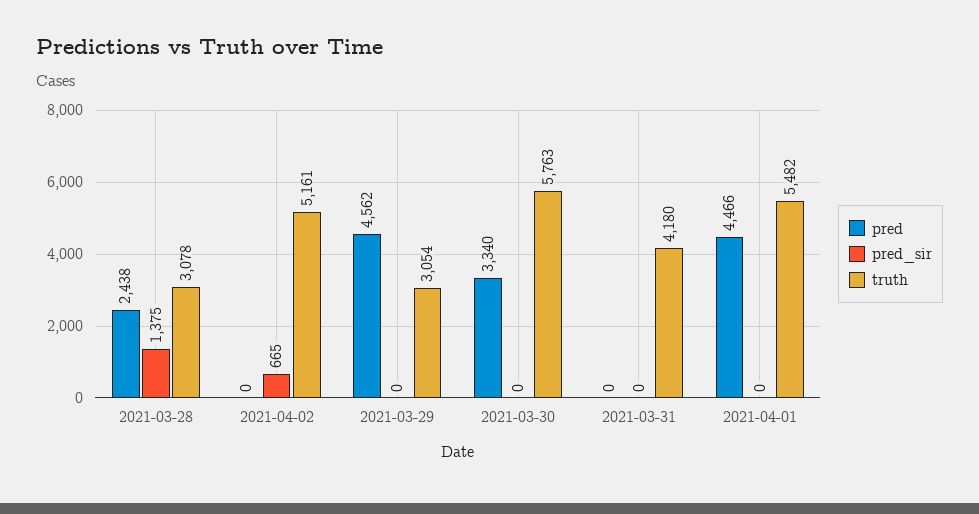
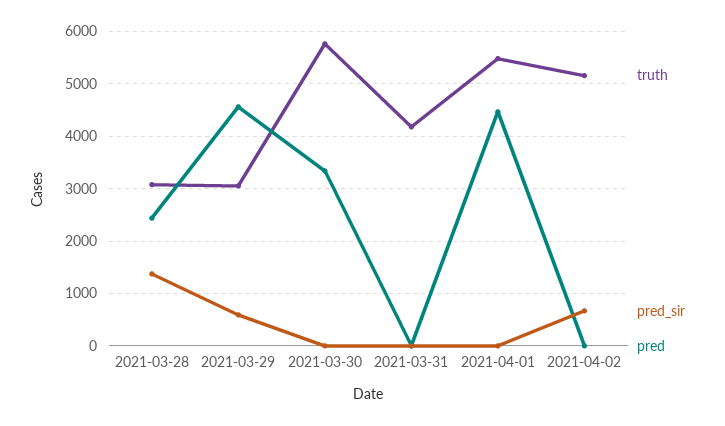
  {
    "pred": {
      "2021-03-28": 2438,
      "2021-04-02": 0,
      "2021-03-29": 4562,
      "2021-03-30": 3340,
      "2021-03-31": 0,
      "2021-04-01": 4466
    },
    "pred_sir": {
      "2021-03-28": 1375,
      "2021-04-02": 665,
-     "2021-03-29": 0,
+     "2021-03-29": 600,
      "2021-03-30": 0,
      "2021-03-31": 0,
      "2021-04-01": 0
    },
    "truth": {
      "2021-03-28": 3078,
      "2021-04-02": 5161,
      "2021-03-29": 3054,
      "2021-03-30": 5763,
      "2021-03-31": 4180,
      "2021-04-01": 5482
    }
  }

